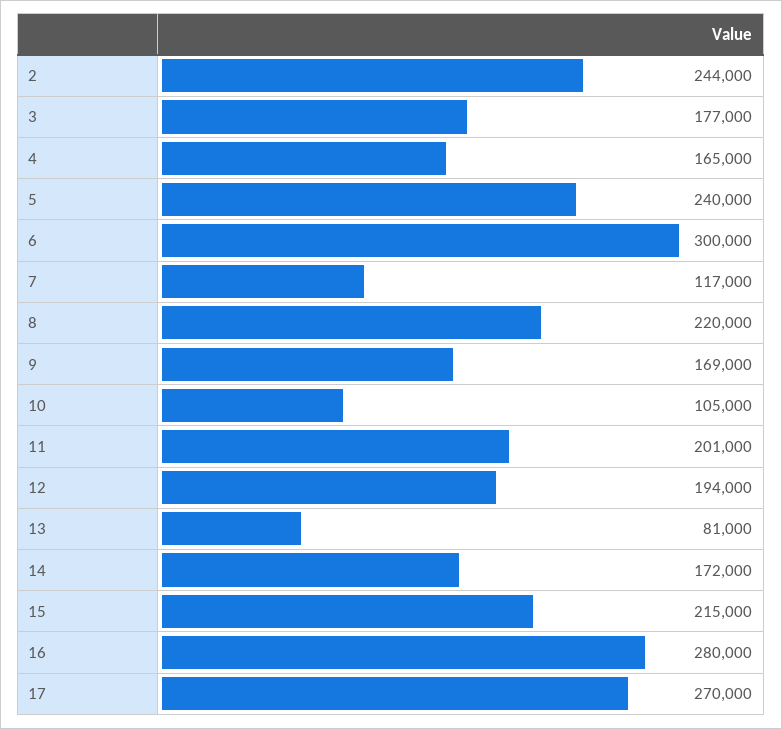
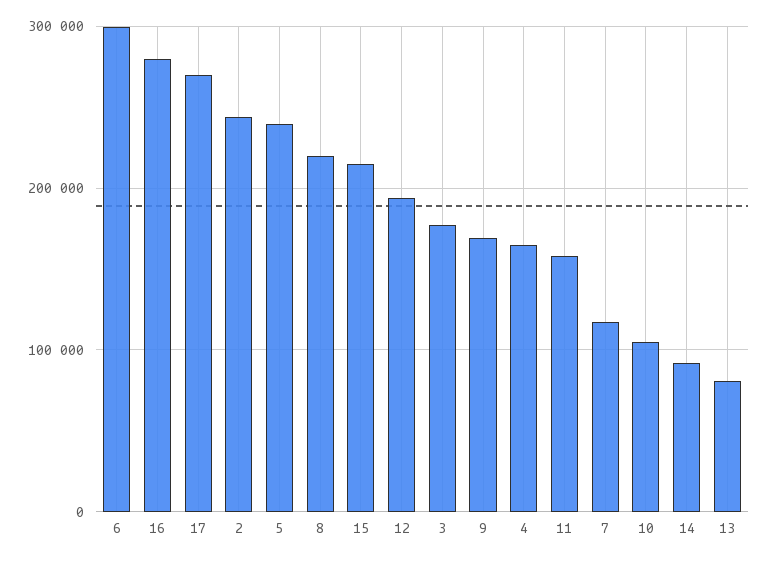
  {
    "2": 244000,
    "3": 177000,
    "4": 165000,
    "5": 240000,
    "6": 300000,
    "7": 117000,
    "8": 220000,
    "9": 169000,
    "10": 105000,
-   "11": 201000,
+   "11": 160000,
    "12": 194000,
    "13": 81000,
-   "14": 172000,
+   "14": 90000,
    "15": 215000,
    "16": 280000,
    "17": 270000
  }

